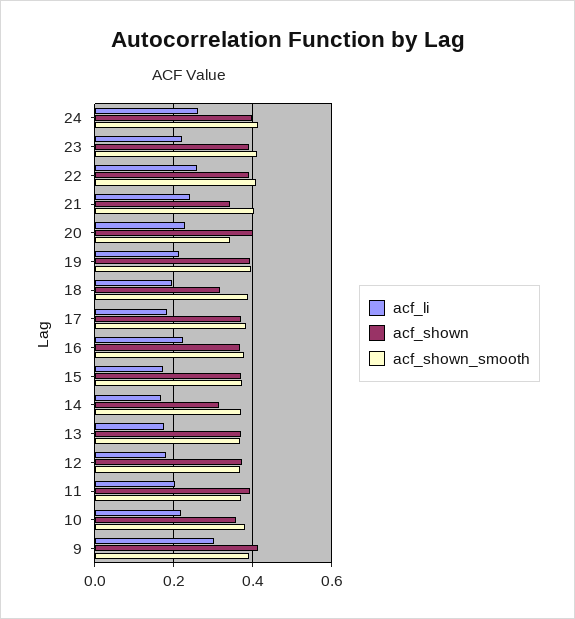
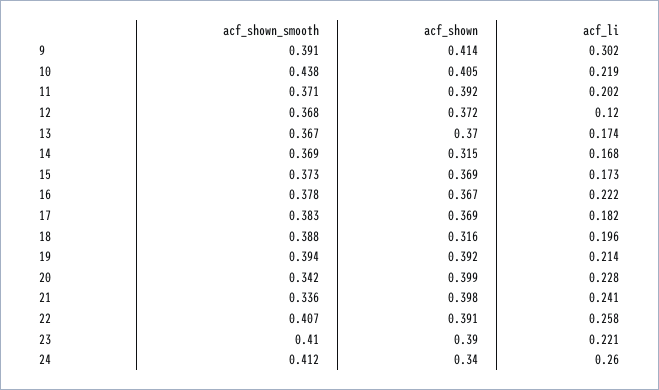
  {
    "acf_li": {
      "24": 0.26,
      "23": 0.221,
      "22": 0.258,
      "21": 0.241,
      "20": 0.228,
      "19": 0.214,
      "18": 0.196,
      "17": 0.182,
      "16": 0.222,
      "15": 0.173,
      "14": 0.168,
      "13": 0.174,
-     "12": 0.18,
+     "12": 0.12,
      "11": 0.202,
      "10": 0.219,
      "9": 0.302
    },
    "acf_shown": {
-     "24": 0.4,
+     "24": 0.34,
      "23": 0.39,
      "22": 0.391,
-     "21": 0.34,
+     "21": 0.398,
      "20": 0.399,
      "19": 0.392,
      "18": 0.316,
      "17": 0.369,
      "16": 0.367,
      "15": 0.369,
      "14": 0.315,
      "13": 0.37,
      "12": 0.372,
      "11": 0.392,
-     "10": 0.36,
+     "10": 0.405,
      "9": 0.414
    },
    "acf_shown_smooth": {
      "24": 0.412,
      "23": 0.41,
      "22": 0.407,
-     "21": 0.4,
+     "21": 0.336,
      "20": 0.342,
      "19": 0.394,
      "18": 0.388,
      "17": 0.383,
      "16": 0.378,
      "15": 0.373,
      "14": 0.369,
      "13": 0.367,
      "12": 0.368,
      "11": 0.371,
-     "10": 0.38,
+     "10": 0.438,
      "9": 0.391
    }
  }

